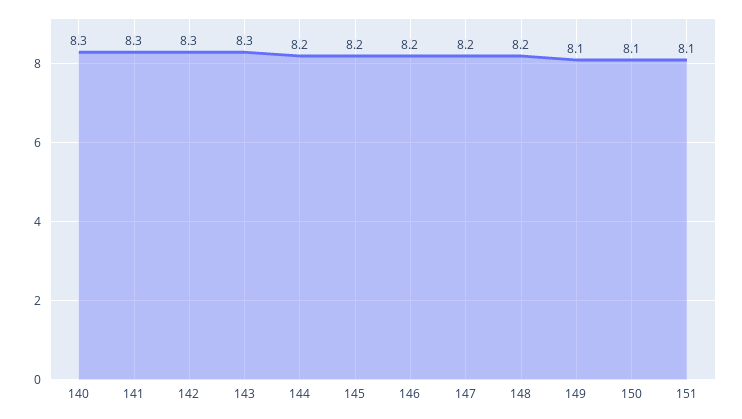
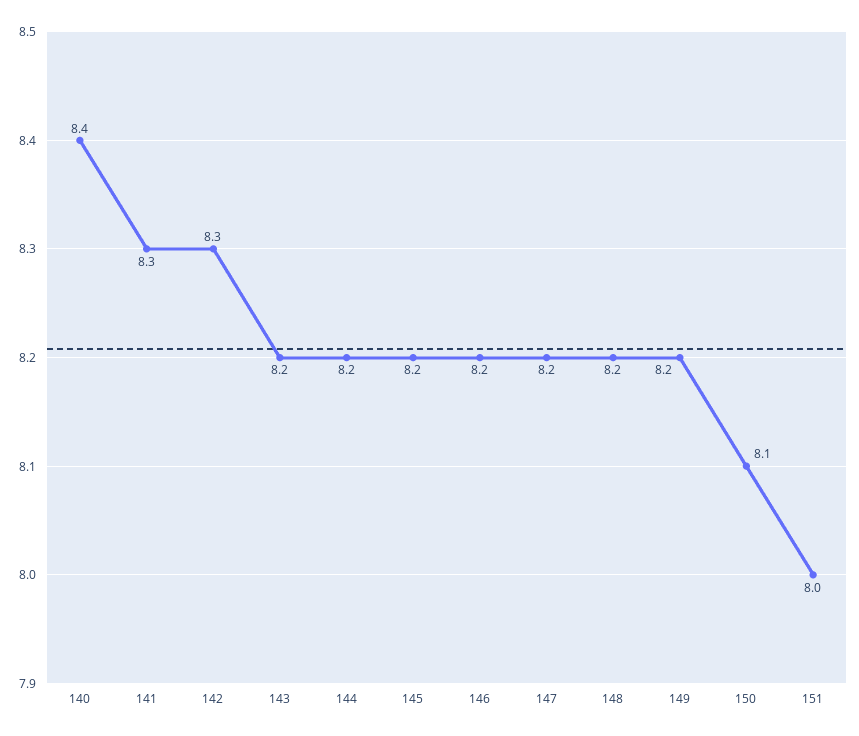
  {
-   "140": 8.3,
+   "140": 8.4,
    "141": 8.3,
    "142": 8.3,
-   "143": 8.3,
+   "143": 8.2,
    "144": 8.2,
    "145": 8.2,
    "146": 8.2,
    "147": 8.2,
    "148": 8.2,
-   "149": 8.1,
+   "149": 8.2,
    "150": 8.1,
-   "151": 8.1
+   "151": 8
  }

